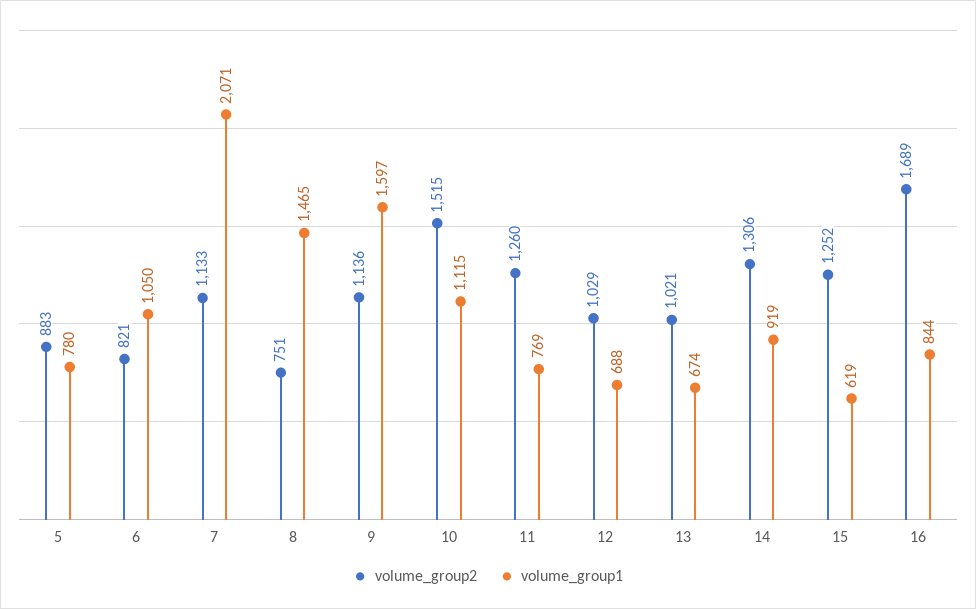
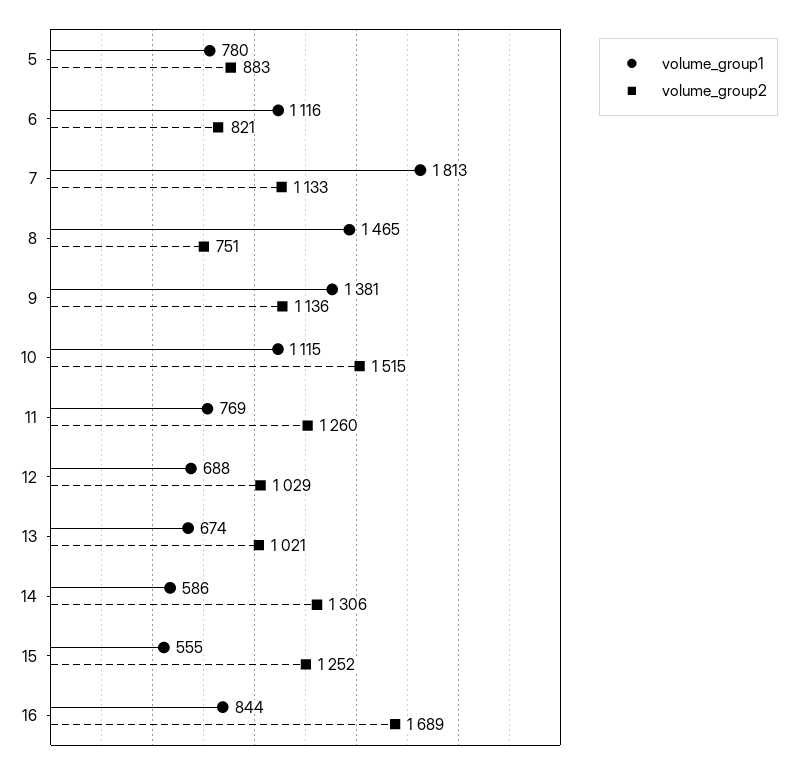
  {
    "volume_group2": {
      "5": 883,
      "6": 821,
      "7": 1133,
      "8": 751,
      "9": 1136,
      "10": 1515,
      "11": 1260,
      "12": 1029,
      "13": 1021,
      "14": 1306,
      "15": 1252,
      "16": 1689
    },
    "volume_group1": {
      "5": 780,
-     "6": 1050,
+     "6": 1116,
-     "7": 2071,
+     "7": 1813,
      "8": 1465,
-     "9": 1597,
+     "9": 1381,
      "10": 1115,
      "11": 769,
      "12": 688,
      "13": 674,
-     "14": 919,
+     "14": 586,
-     "15": 619,
+     "15": 555,
      "16": 844
    }
  }

